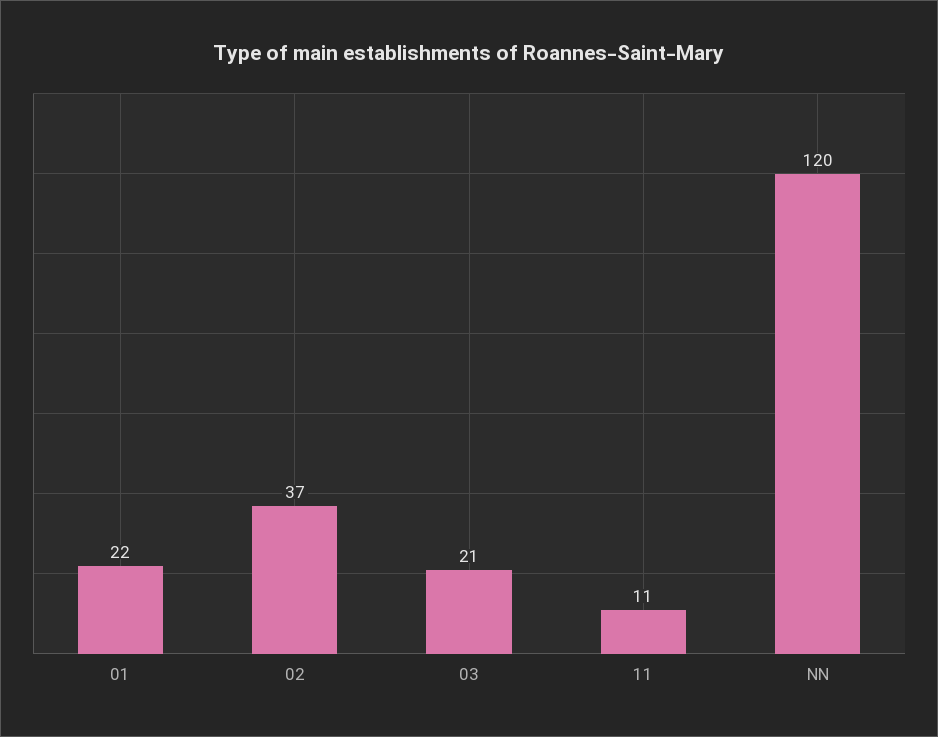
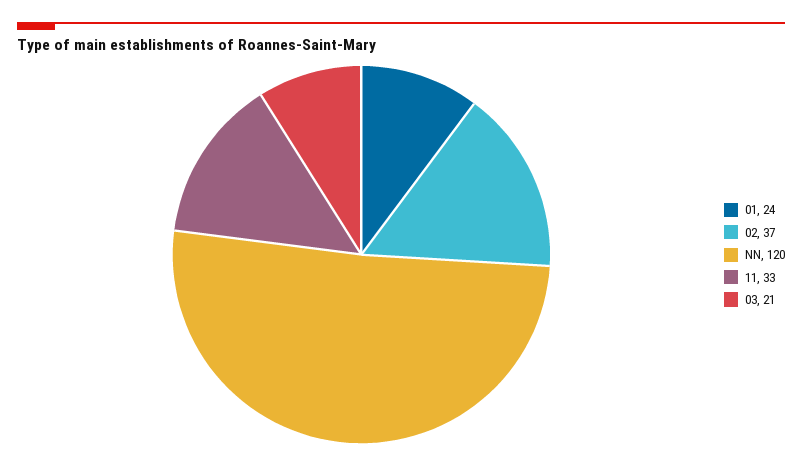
  {
-   "01": 22,
+   "01": 24,
    "02": 37,
    "03": 21,
-   "11": 11,
+   "11": 33,
    "NN": 120
  }

